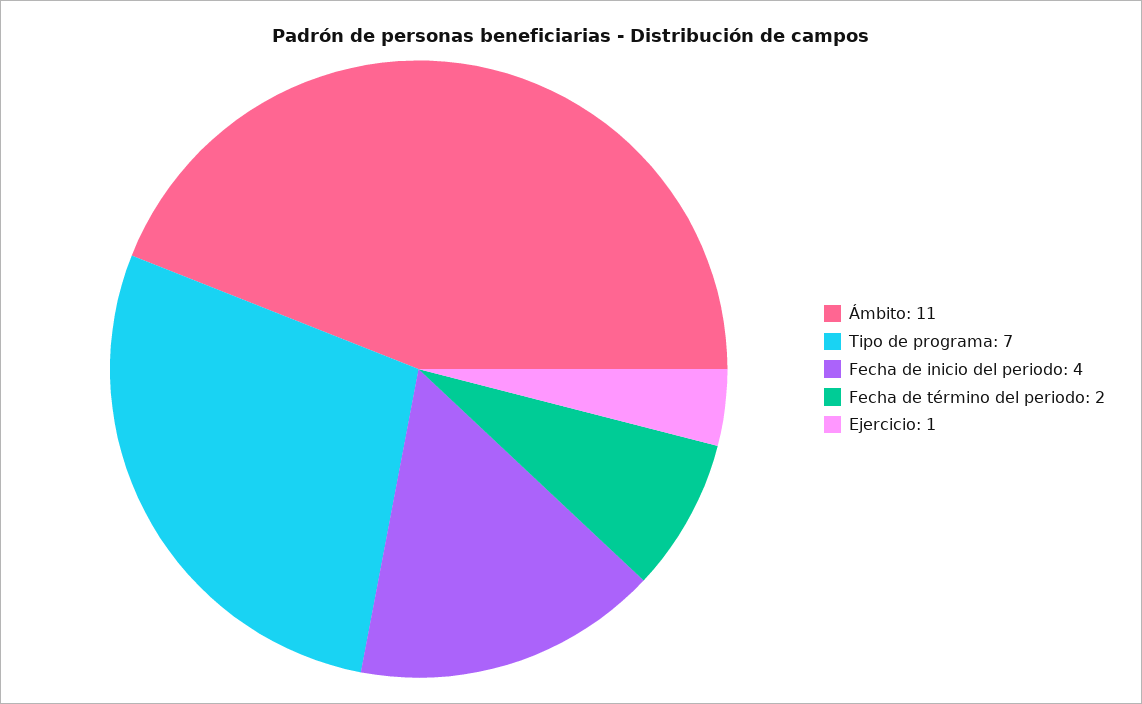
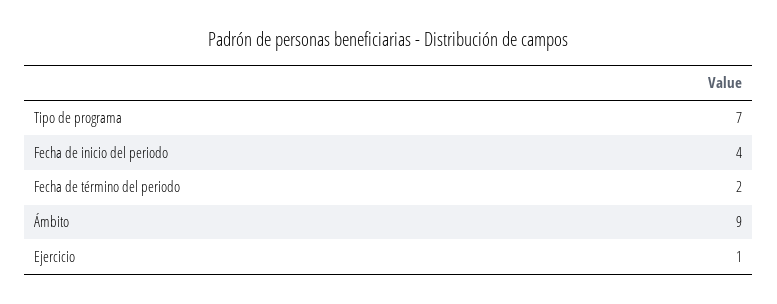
  {
-   "Ámbito": 11,
+   "Ámbito": 9,
    "Tipo de programa": 7,
    "Fecha de inicio del periodo": 4,
    "Fecha de término del periodo": 2,
    "Ejercicio": 1
  }

